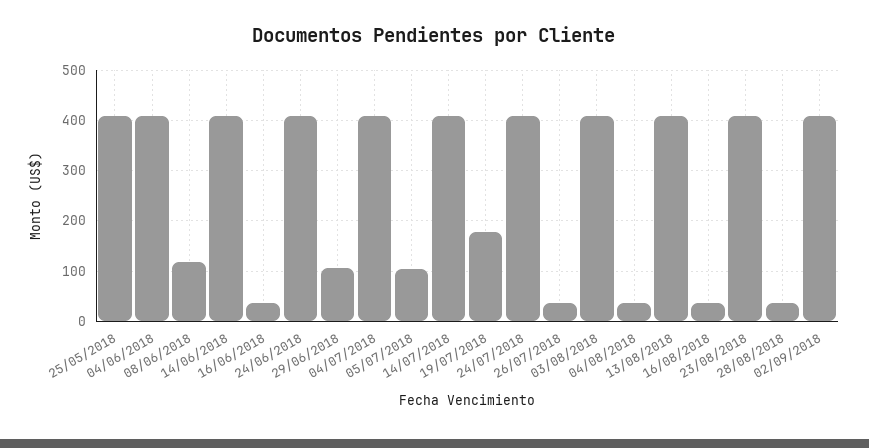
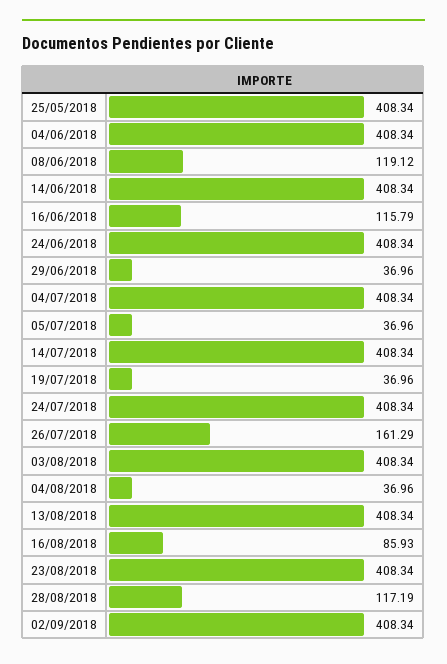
  {
    "25/05/2018": 408.34,
    "04/06/2018": 408.34,
    "08/06/2018": 119.12,
    "14/06/2018": 408.34,
-   "16/06/2018": 40,
+   "16/06/2018": 115.79,
    "24/06/2018": 408.34,
-   "29/06/2018": 100,
+   "29/06/2018": 36.96,
    "04/07/2018": 408.34,
-   "05/07/2018": 100,
+   "05/07/2018": 36.96,
    "14/07/2018": 408.34,
-   "19/07/2018": 180,
+   "19/07/2018": 36.96,
    "24/07/2018": 408.34,
-   "26/07/2018": 40,
+   "26/07/2018": 161.29,
    "03/08/2018": 408.34,
    "04/08/2018": 36.96,
    "13/08/2018": 408.34,
-   "16/08/2018": 40,
+   "16/08/2018": 85.93,
    "23/08/2018": 408.34,
-   "28/08/2018": 40,
+   "28/08/2018": 117.19,
    "02/09/2018": 408.34
  }

